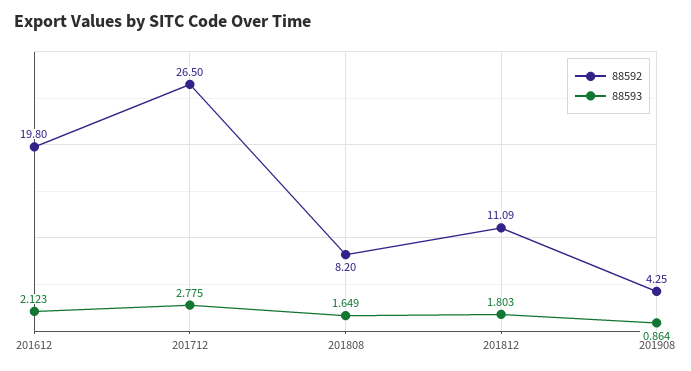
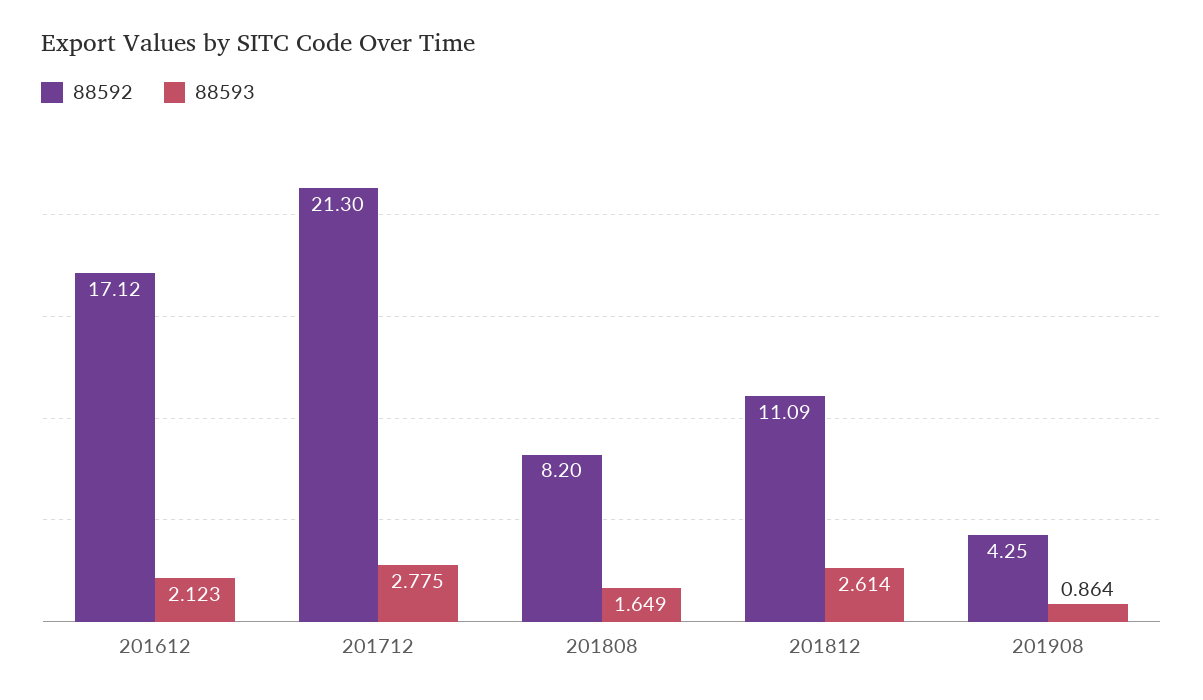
  {
    "88592": {
-     "201612": 19.8,
+     "201612": 17.12,
-     "201712": 26.5,
+     "201712": 21.3,
      "201808": 8.2,
      "201812": 11.09,
      "201908": 4.25
    },
    "88593": {
      "201612": 2.123,
      "201712": 2.775,
      "201808": 1.649,
-     "201812": 1.803,
+     "201812": 2.614,
      "201908": 0.864
    }
  }

